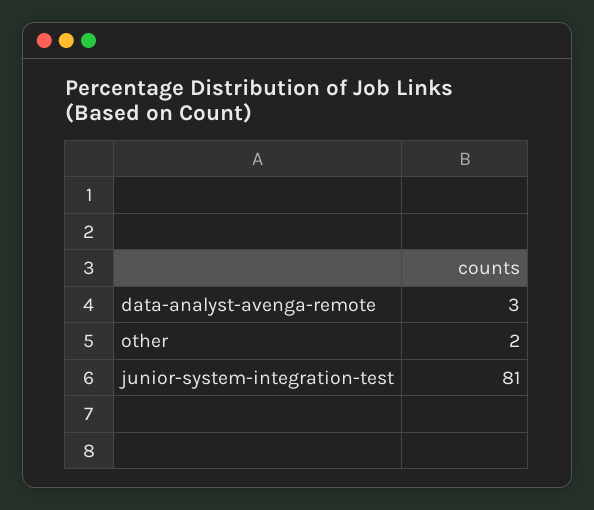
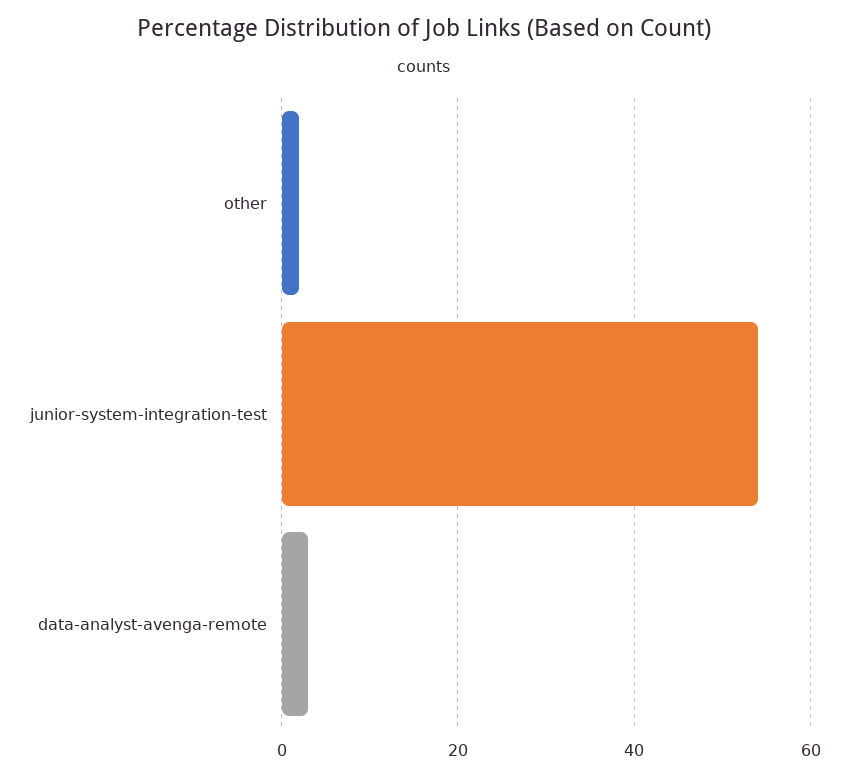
  {
    "data-analyst-avenga-remote": 3,
    "other": 2,
-   "junior-system-integration-test": 81
+   "junior-system-integration-test": 55
  }

